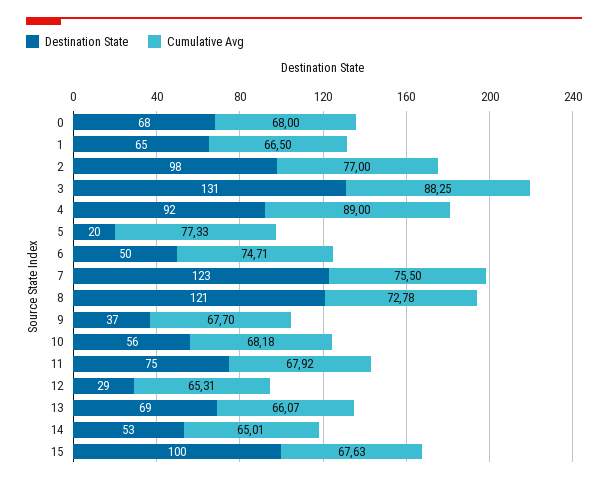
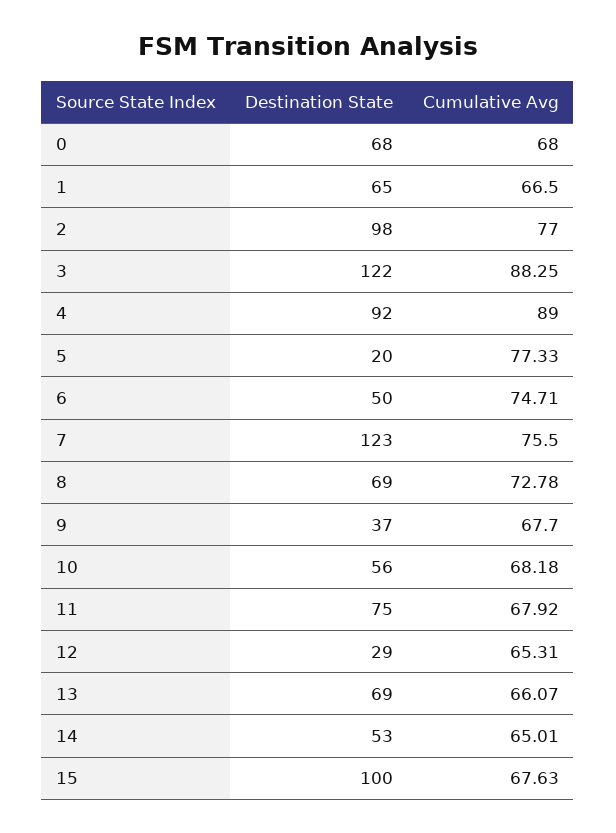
  {
    "Destination State": {
      "0": 68,
      "1": 65,
      "2": 98,
-     "3": 131,
+     "3": 122,
      "4": 92,
      "5": 20,
      "6": 50,
      "7": 123,
-     "8": 121,
+     "8": 69,
      "9": 37,
      "10": 56,
      "11": 75,
      "12": 29,
      "13": 69,
      "14": 53,
      "15": 100
    },
    "Cumulative Avg": {
      "0": 68,
      "1": 66.5,
      "2": 77,
      "3": 88.25,
      "4": 89,
      "5": 77.33,
      "6": 74.71,
      "7": 75.5,
      "8": 72.78,
      "9": 67.7,
      "10": 68.18,
      "11": 67.92,
      "12": 65.31,
      "13": 66.07,
      "14": 65.01,
      "15": 67.63
    }
  }

